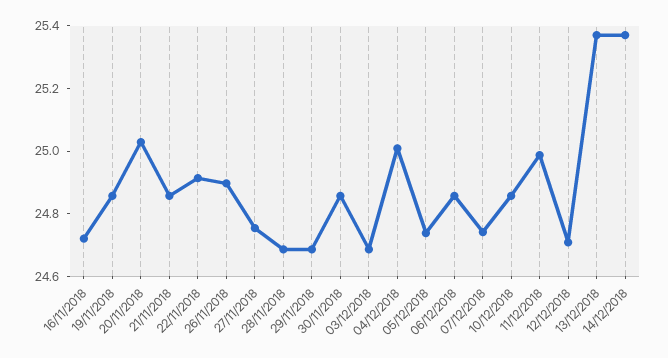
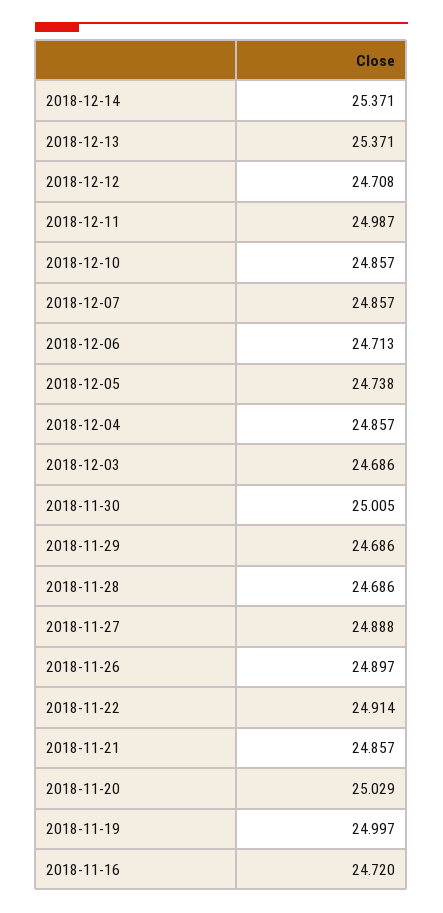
  {
    "16/11/2018": 24.72,
-   "19/11/2018": 24.85,
+   "19/11/2018": 24.997,
    "20/11/2018": 25.029,
    "21/11/2018": 24.857,
    "22/11/2018": 24.914,
    "26/11/2018": 24.897,
-   "27/11/2018": 24.75,
+   "27/11/2018": 24.888,
    "28/11/2018": 24.686,
    "29/11/2018": 24.686,
-   "30/11/2018": 24.85,
+   "30/11/2018": 25.005,
    "03/12/2018": 24.686,
-   "04/12/2018": 25,
+   "04/12/2018": 24.857,
    "05/12/2018": 24.738,
-   "06/12/2018": 24.85,
+   "06/12/2018": 24.713,
-   "07/12/2018": 24.75,
+   "07/12/2018": 24.857,
    "10/12/2018": 24.857,
    "11/12/2018": 24.987,
    "12/12/2018": 24.708,
    "13/12/2018": 25.371,
    "14/12/2018": 25.371
  }

